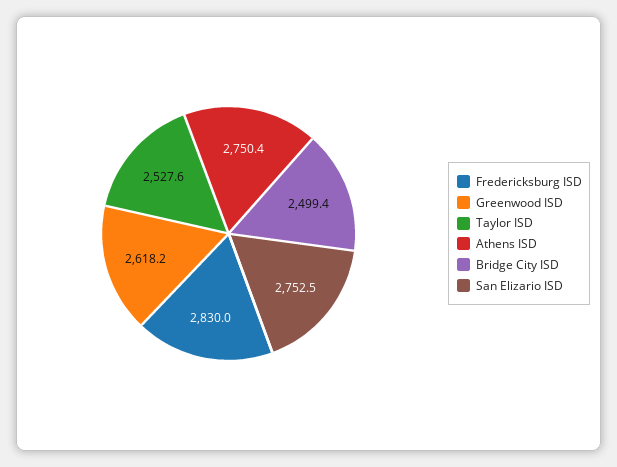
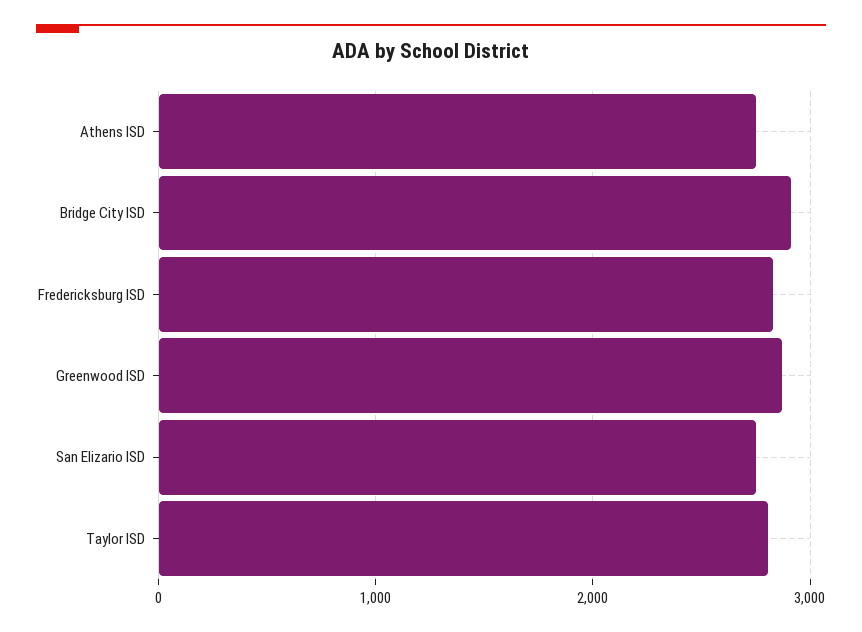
  {
    "Fredericksburg ISD": 2830,
-   "Greenwood ISD": 2618.2,
+   "Greenwood ISD": 2900,
-   "Taylor ISD": 2527.6,
+   "Taylor ISD": 2800,
    "Athens ISD": 2750.4,
-   "Bridge City ISD": 2499.4,
+   "Bridge City ISD": 2900,
    "San Elizario ISD": 2752.5
  }

